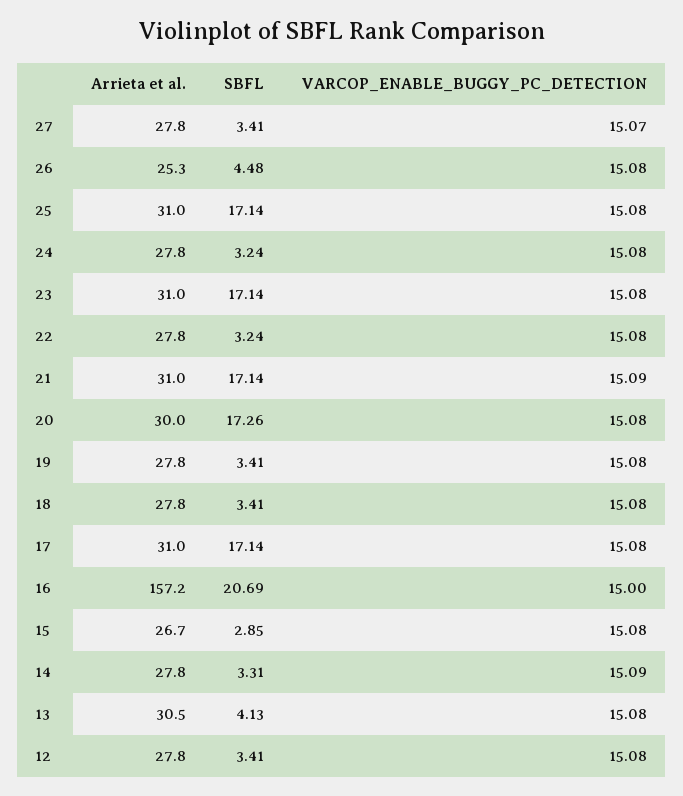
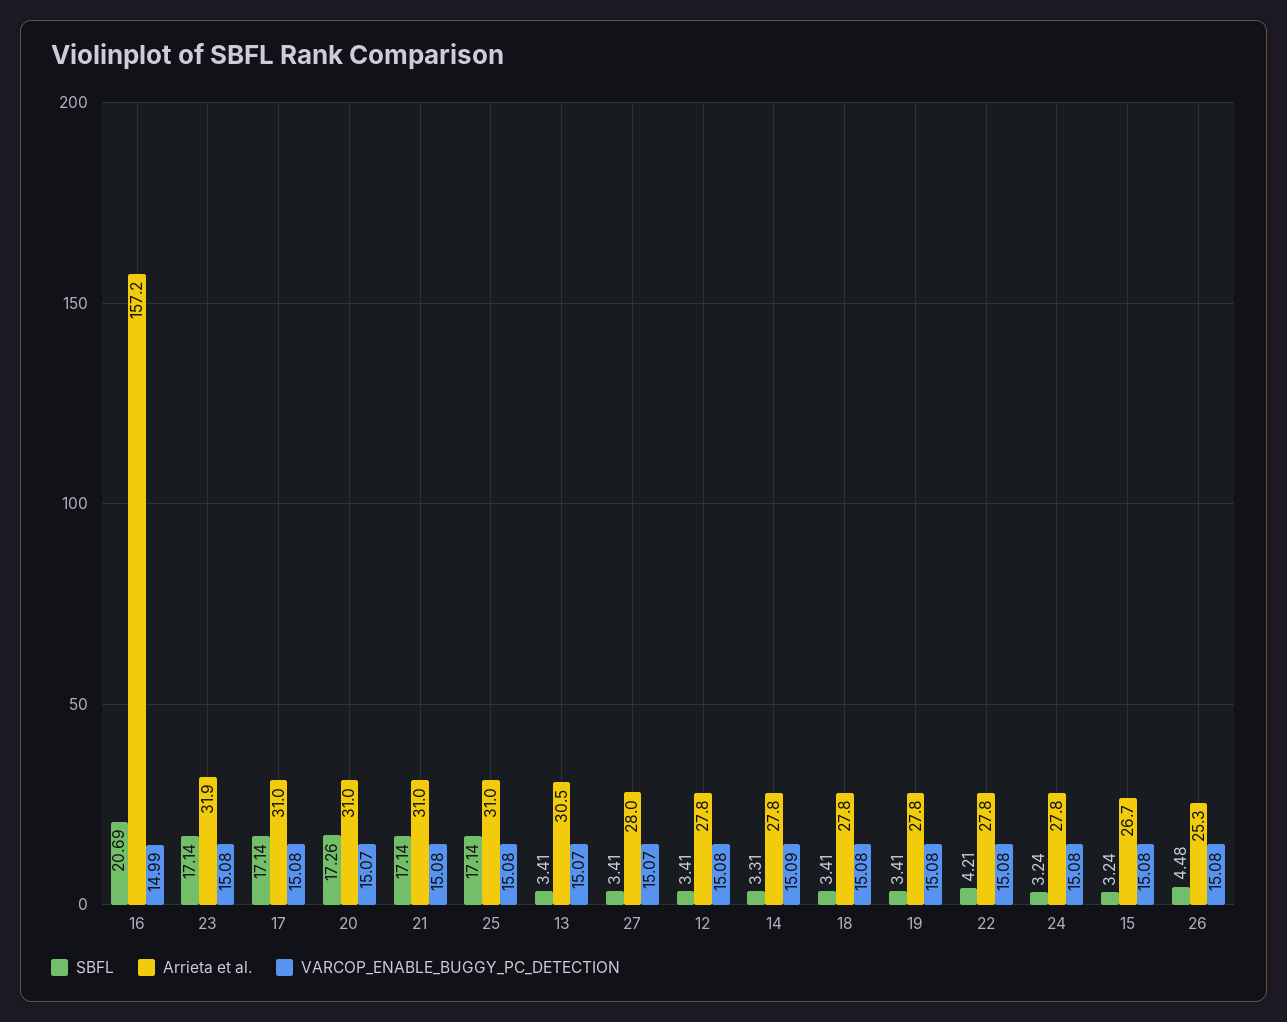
  {
    "Arrieta et al.": {
-     "27": 27.8,
+     "27": 28,
      "26": 25.3,
      "25": 31,
      "24": 27.8,
-     "23": 31,
+     "23": 31.9,
      "22": 27.8,
      "21": 31,
-     "20": 30,
+     "20": 31,
      "19": 27.8,
      "18": 27.8,
      "17": 31,
      "16": 157.2,
      "15": 26.7,
      "14": 27.8,
      "13": 30.5,
      "12": 27.8
    },
    "SBFL": {
      "27": 3.41,
      "26": 4.48,
      "25": 17.14,
      "24": 3.24,
      "23": 17.14,
-     "22": 3.24,
+     "22": 4.21,
      "21": 17.14,
      "20": 17.26,
      "19": 3.41,
      "18": 3.41,
      "17": 17.14,
      "16": 20.69,
-     "15": 2.85,
+     "15": 3.24,
      "14": 3.31,
-     "13": 4.13,
+     "13": 3.41,
      "12": 3.41
    },
    "VARCOP_ENABLE_BUGGY_PC_DETECTION": {
      "27": 15.07,
      "26": 15.08,
      "25": 15.08,
      "24": 15.08,
      "23": 15.08,
      "22": 15.08,
-     "21": 15.09,
+     "21": 15.08,
-     "20": 15.08,
+     "20": 15.07,
      "19": 15.08,
      "18": 15.08,
      "17": 15.08,
-     "16": 15,
+     "16": 14.99,
      "15": 15.08,
      "14": 15.09,
-     "13": 15.08,
+     "13": 15.07,
      "12": 15.08
    }
  }

